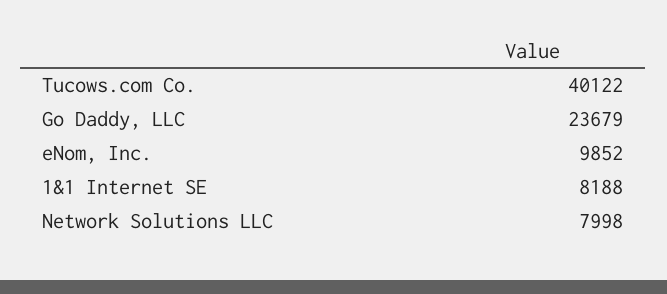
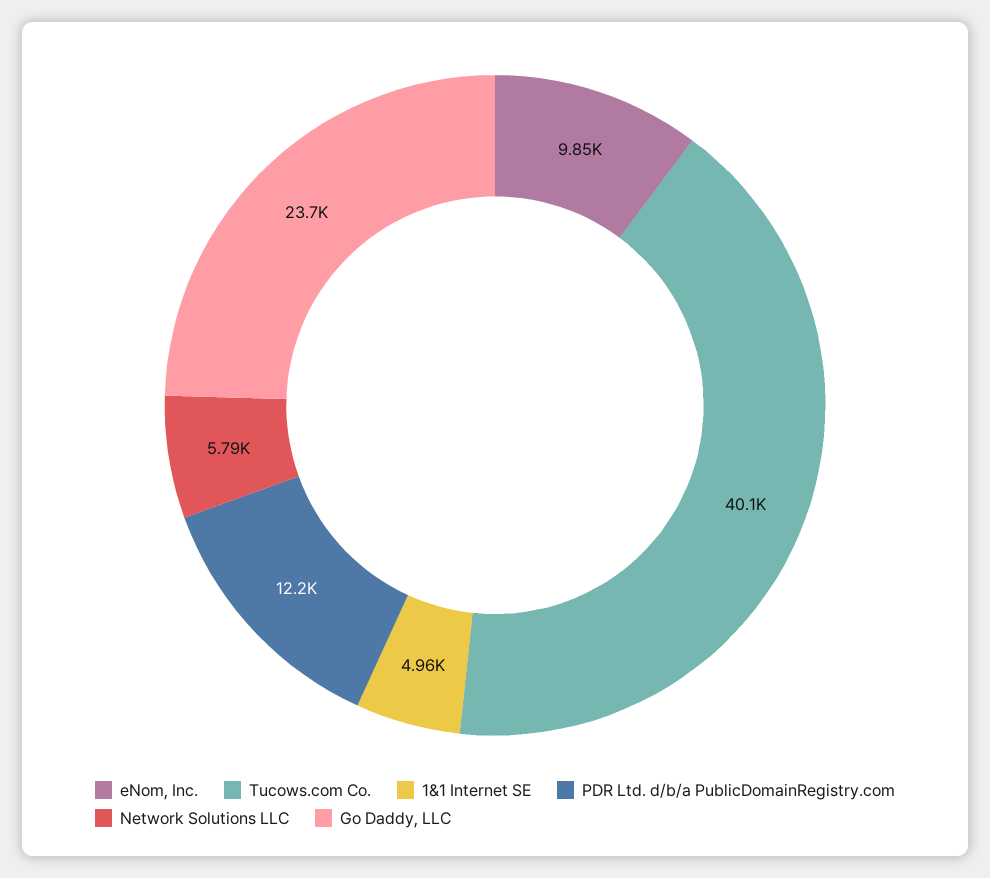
  {
    "Tucows.com Co.": 40122,
    "Go Daddy, LLC": 23679,
    "eNom, Inc.": 9852,
-   "1&1 Internet SE": 8188,
+   "1&1 Internet SE": 4960,
-   "Network Solutions LLC": 7998
+   "Network Solutions LLC": 5790,
+   "PDR Ltd. d/b/a PublicDomainRegistry.com": 12200
  }

